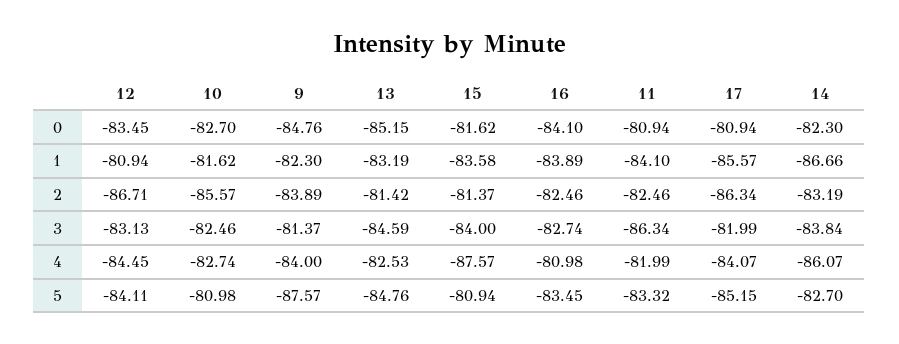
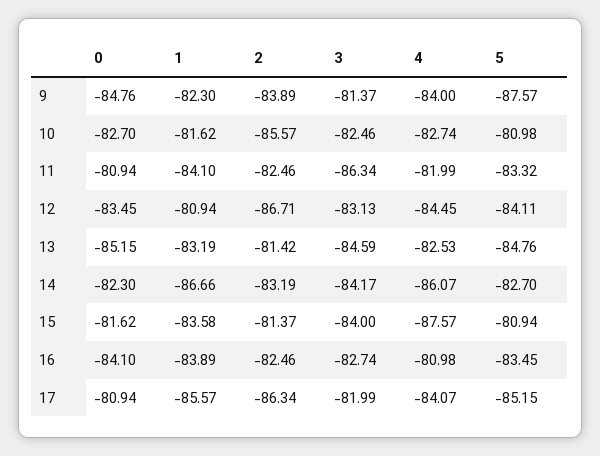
  {
    "12": {
      "0": -83.45,
      "1": -80.94,
      "2": -86.71,
      "3": -83.13,
      "4": -84.45,
      "5": -84.11
    },
    "10": {
      "0": -82.7,
      "1": -81.62,
      "2": -85.57,
      "3": -82.46,
      "4": -82.74,
      "5": -80.98
    },
    "9": {
      "0": -84.76,
      "1": -82.3,
      "2": -83.89,
      "3": -81.37,
      "4": -84,
      "5": -87.57
    },
    "13": {
      "0": -85.15,
      "1": -83.19,
      "2": -81.42,
      "3": -84.59,
      "4": -82.53,
      "5": -84.76
    },
    "15": {
      "0": -81.62,
      "1": -83.58,
      "2": -81.37,
      "3": -84,
      "4": -87.57,
      "5": -80.94
    },
    "16": {
      "0": -84.1,
      "1": -83.89,
      "2": -82.46,
      "3": -82.74,
      "4": -80.98,
      "5": -83.45
    },
    "11": {
      "0": -80.94,
      "1": -84.1,
      "2": -82.46,
      "3": -86.34,
      "4": -81.99,
      "5": -83.32
    },
    "17": {
      "0": -80.94,
      "1": -85.57,
      "2": -86.34,
      "3": -81.99,
      "4": -84.07,
      "5": -85.15
    },
    "14": {
      "0": -82.3,
      "1": -86.66,
      "2": -83.19,
-     "3": -83.84,
+     "3": -84.17,
      "4": -86.07,
      "5": -82.7
    }
  }

